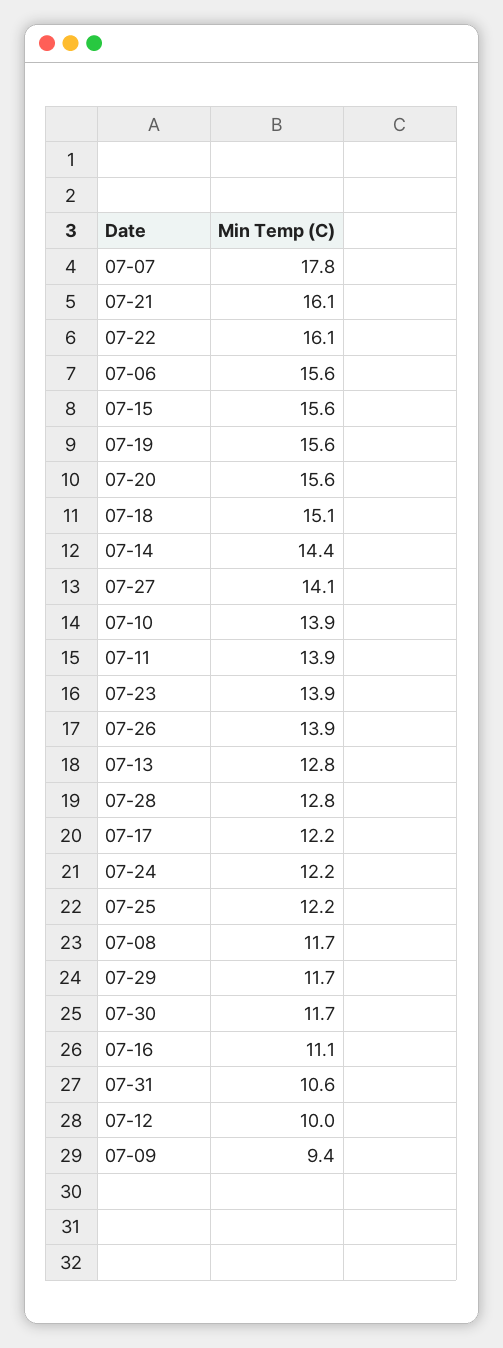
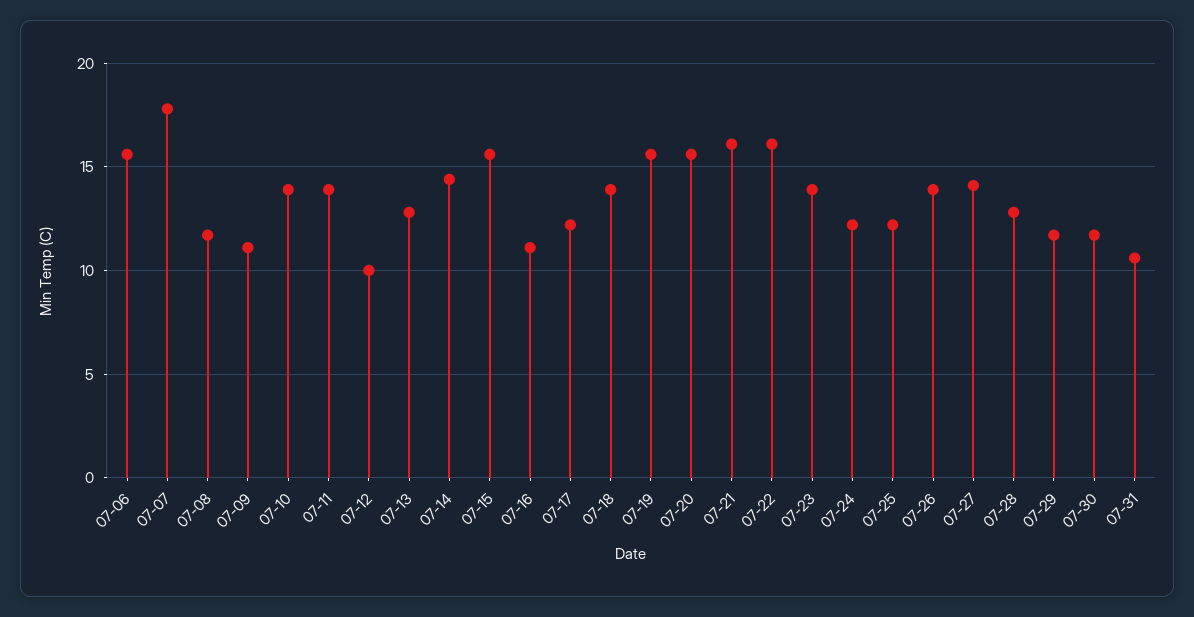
  {
    "07-07": 17.8,
    "07-21": 16.1,
    "07-22": 16.1,
    "07-06": 15.6,
    "07-15": 15.6,
    "07-19": 15.6,
    "07-20": 15.6,
-   "07-18": 15.1,
+   "07-18": 14,
    "07-14": 14.4,
    "07-27": 14.1,
    "07-10": 13.9,
    "07-11": 13.9,
    "07-23": 13.9,
    "07-26": 13.9,
    "07-13": 12.8,
    "07-28": 12.8,
    "07-17": 12.2,
    "07-24": 12.2,
    "07-25": 12.2,
    "07-08": 11.7,
    "07-29": 11.7,
    "07-30": 11.7,
    "07-16": 11.1,
    "07-31": 10.6,
    "07-12": 10,
-   "07-09": 9.4
+   "07-09": 11
  }

